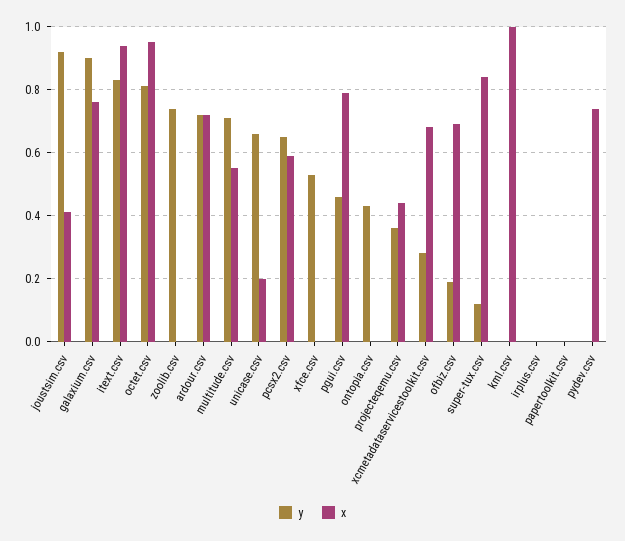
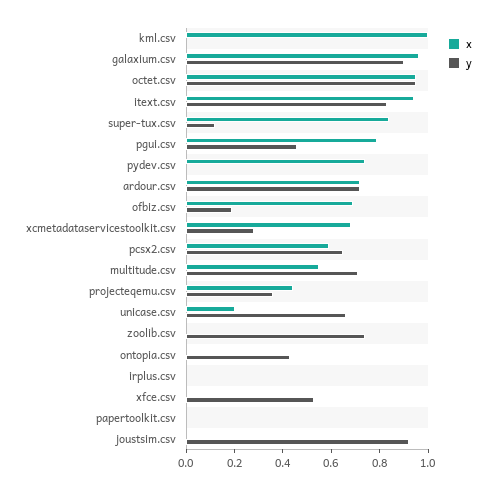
  {
    "y": {
      "joustsim.csv": 0.9,
      "galaxium.csv": 0.9,
      "itext.csv": 0.85,
-     "octet.csv": 0.8,
+     "octet.csv": 0.95,
      "zoolib.csv": 0.75,
      "ardour.csv": 0.7,
      "multitude.csv": 0.7,
      "unicase.csv": 0.65,
      "pcsx2.csv": 0.65,
      "xfce.csv": 0.55,
      "pgui.csv": 0.45,
      "ontopia.csv": 0.45,
      "projecteqemu.csv": 0.35,
      "xcmetadataservicestoolkit.csv": 0.3,
      "ofbiz.csv": 0.2,
      "super-tux.csv": 0.1,
      "kml.csv": 0,
      "irplus.csv": 0,
      "papertoolkit.csv": 0,
      "pydev.csv": 0
    },
    "x": {
-     "joustsim.csv": 0.4,
+     "joustsim.csv": 0,
-     "galaxium.csv": 0.75,
+     "galaxium.csv": 0.95,
      "itext.csv": 0.95,
      "octet.csv": 0.95,
      "zoolib.csv": 0,
      "ardour.csv": 0.7,
      "multitude.csv": 0.55,
      "unicase.csv": 0.2,
      "pcsx2.csv": 0.6,
      "xfce.csv": 0,
      "pgui.csv": 0.8,
      "ontopia.csv": 0,
      "projecteqemu.csv": 0.45,
      "xcmetadataservicestoolkit.csv": 0.7,
      "ofbiz.csv": 0.7,
      "super-tux.csv": 0.85,
      "kml.csv": 1,
      "irplus.csv": 0,
      "papertoolkit.csv": 0,
      "pydev.csv": 0.75
    }
  }

